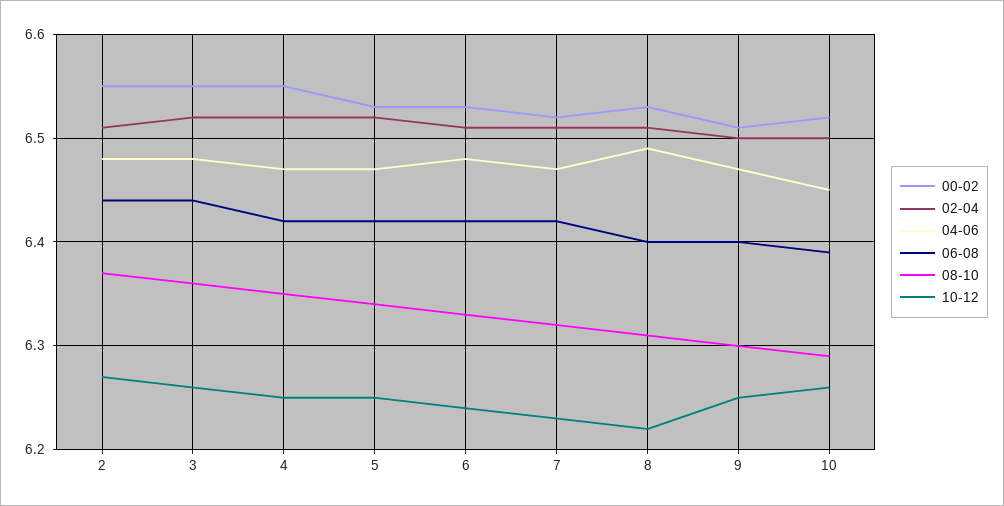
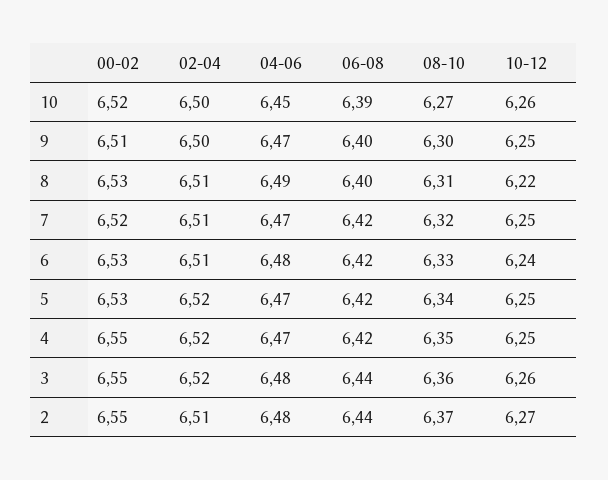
  {
    "00-02": {
      "2": 6.55,
      "3": 6.55,
      "4": 6.55,
      "5": 6.53,
      "6": 6.53,
      "7": 6.52,
      "8": 6.53,
      "9": 6.51,
      "10": 6.52
    },
    "02-04": {
      "2": 6.51,
      "3": 6.52,
      "4": 6.52,
      "5": 6.52,
      "6": 6.51,
      "7": 6.51,
      "8": 6.51,
      "9": 6.5,
      "10": 6.5
    },
    "04-06": {
      "2": 6.48,
      "3": 6.48,
      "4": 6.47,
      "5": 6.47,
      "6": 6.48,
      "7": 6.47,
      "8": 6.49,
      "9": 6.47,
      "10": 6.45
    },
    "06-08": {
      "2": 6.44,
      "3": 6.44,
      "4": 6.42,
      "5": 6.42,
      "6": 6.42,
      "7": 6.42,
      "8": 6.4,
      "9": 6.4,
      "10": 6.39
    },
    "08-10": {
      "2": 6.37,
      "3": 6.36,
      "4": 6.35,
      "5": 6.34,
      "6": 6.33,
      "7": 6.32,
      "8": 6.31,
      "9": 6.3,
-     "10": 6.29
+     "10": 6.27
    },
    "10-12": {
      "2": 6.27,
      "3": 6.26,
      "4": 6.25,
      "5": 6.25,
      "6": 6.24,
-     "7": 6.23,
+     "7": 6.25,
      "8": 6.22,
      "9": 6.25,
      "10": 6.26
    }
  }

